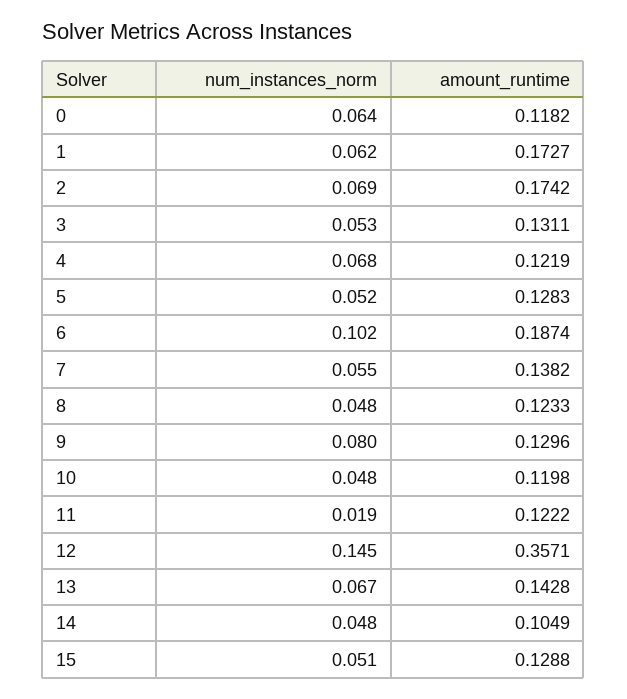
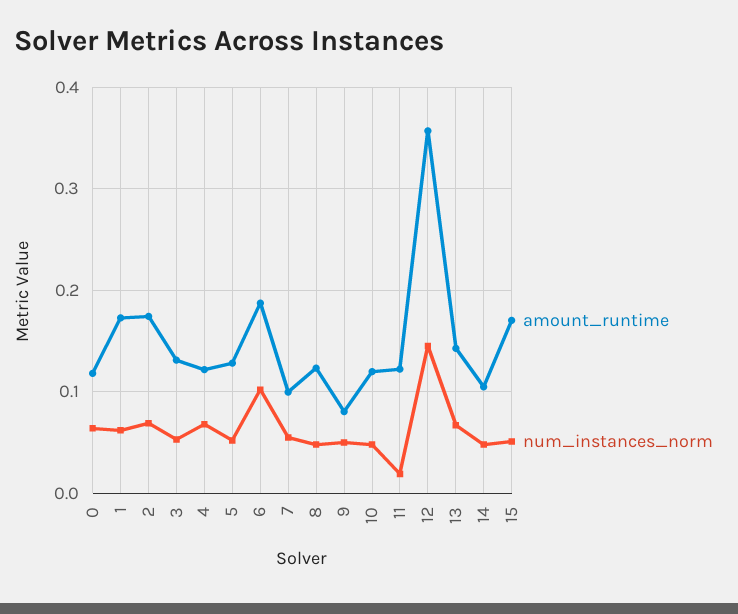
  {
    "num_instances_norm": {
      "0": 0.064,
      "1": 0.062,
      "2": 0.069,
      "3": 0.053,
      "4": 0.068,
      "5": 0.052,
      "6": 0.102,
      "7": 0.055,
      "8": 0.048,
-     "9": 0.08,
+     "9": 0.05,
      "10": 0.048,
      "11": 0.019,
      "12": 0.145,
      "13": 0.067,
      "14": 0.048,
      "15": 0.051
    },
    "amount_runtime": {
      "0": 0.1182,
      "1": 0.1727,
      "2": 0.1742,
      "3": 0.1311,
      "4": 0.1219,
      "5": 0.1283,
      "6": 0.1874,
-     "7": 0.1382,
+     "7": 0.1,
      "8": 0.1233,
-     "9": 0.1296,
+     "9": 0.08,
      "10": 0.1198,
      "11": 0.1222,
      "12": 0.3571,
      "13": 0.1428,
      "14": 0.1049,
-     "15": 0.1288
+     "15": 0.17
    }
  }

